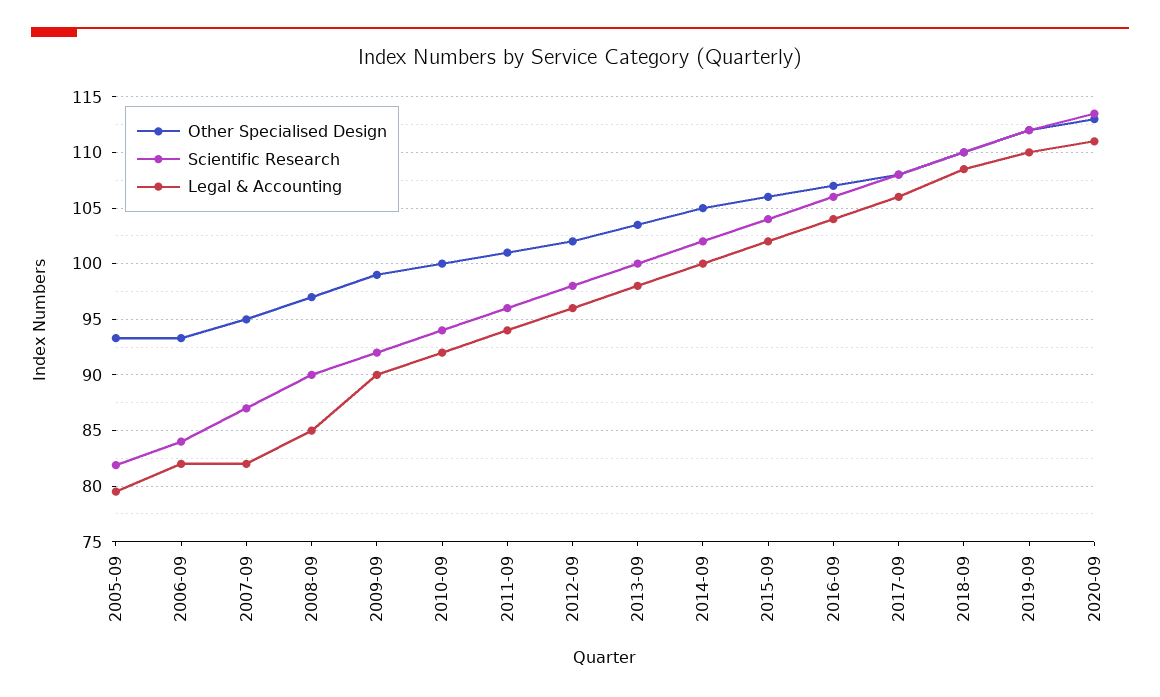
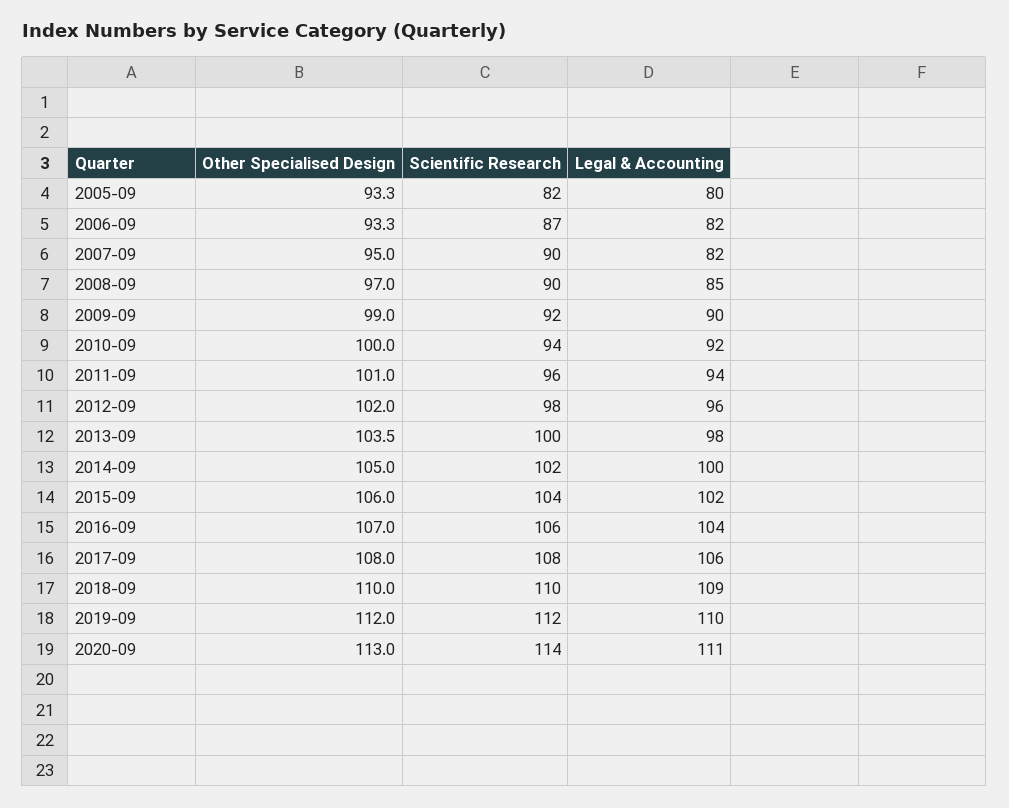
  {
    "Other Specialised Design": {
      "2005-09": 93.3,
      "2006-09": 93.3,
      "2007-09": 95,
      "2008-09": 97,
      "2009-09": 99,
      "2010-09": 100,
      "2011-09": 101,
      "2012-09": 102,
      "2013-09": 103.5,
      "2014-09": 105,
      "2015-09": 106,
      "2016-09": 107,
      "2017-09": 108,
      "2018-09": 110,
      "2019-09": 112,
      "2020-09": 113
    },
    "Scientific Research": {
      "2005-09": 82,
-     "2006-09": 84,
+     "2006-09": 87,
-     "2007-09": 87,
+     "2007-09": 90,
      "2008-09": 90,
      "2009-09": 92,
      "2010-09": 94,
      "2011-09": 96,
      "2012-09": 98,
      "2013-09": 100,
      "2014-09": 102,
      "2015-09": 104,
      "2016-09": 106,
      "2017-09": 108,
      "2018-09": 110,
      "2019-09": 112,
      "2020-09": 114
    },
    "Legal & Accounting": {
      "2005-09": 80,
      "2006-09": 82,
      "2007-09": 82,
      "2008-09": 85,
      "2009-09": 90,
      "2010-09": 92,
      "2011-09": 94,
      "2012-09": 96,
      "2013-09": 98,
      "2014-09": 100,
      "2015-09": 102,
      "2016-09": 104,
      "2017-09": 106,
      "2018-09": 109,
      "2019-09": 110,
      "2020-09": 111
    }
  }

